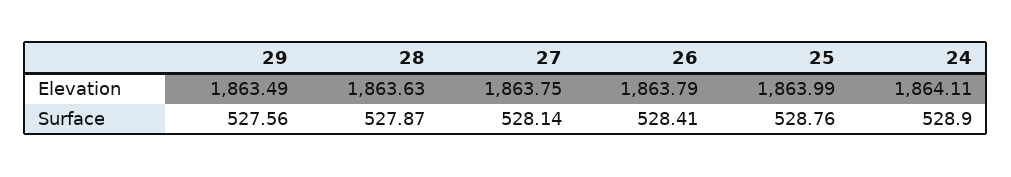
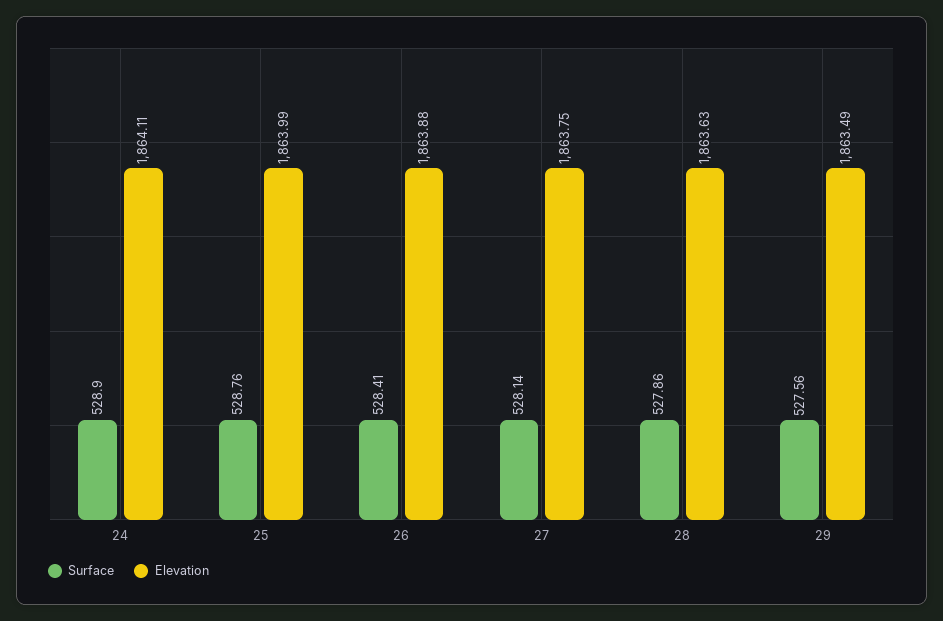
  {
    "Elevation": {
      "29": 1863.49,
      "28": 1863.63,
      "27": 1863.75,
-     "26": 1863.79,
+     "26": 1863.88,
      "25": 1863.99,
      "24": 1864.11
    },
    "Surface": {
      "29": 527.56,
-     "28": 527.87,
+     "28": 527.86,
      "27": 528.14,
      "26": 528.41,
      "25": 528.76,
      "24": 528.9
    }
  }

